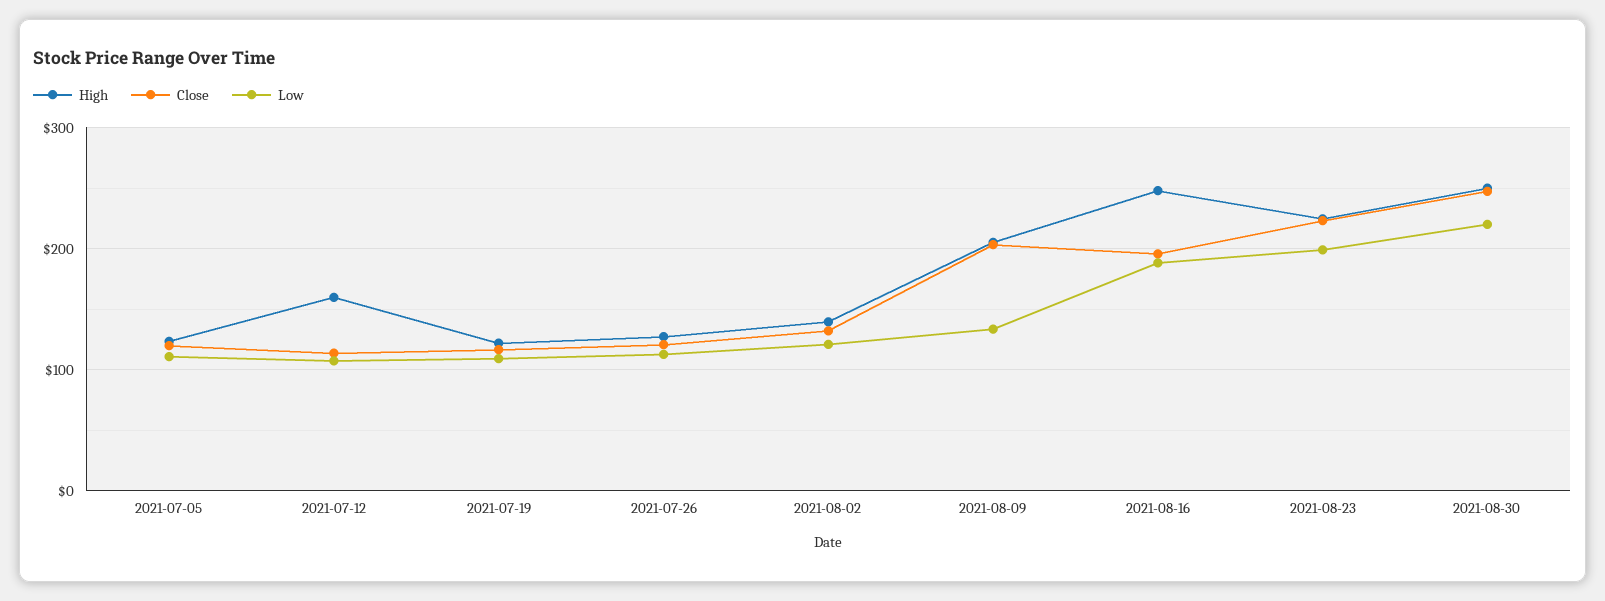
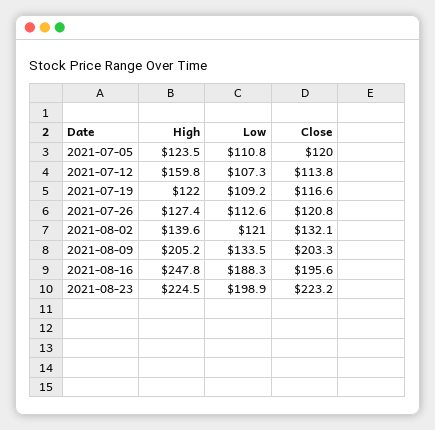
  {
    "High": {
      "2021-07-05": 123.5,
      "2021-07-12": 159.8,
      "2021-07-19": 122,
      "2021-07-26": 127.4,
      "2021-08-02": 139.6,
      "2021-08-09": 205.2,
      "2021-08-16": 247.8,
-     "2021-08-23": 224.5,
+     "2021-08-23": 224.5
-     "2021-08-30": 250
    },
    "Close": {
      "2021-07-05": 120,
      "2021-07-12": 113.8,
      "2021-07-19": 116.6,
      "2021-07-26": 120.8,
      "2021-08-02": 132.1,
      "2021-08-09": 203.3,
      "2021-08-16": 195.6,
-     "2021-08-23": 223.2,
+     "2021-08-23": 223.2
-     "2021-08-30": 250
    },
    "Low": {
      "2021-07-05": 110.8,
      "2021-07-12": 107.3,
      "2021-07-19": 109.2,
      "2021-07-26": 112.6,
      "2021-08-02": 121,
      "2021-08-09": 133.5,
      "2021-08-16": 188.3,
-     "2021-08-23": 198.9,
+     "2021-08-23": 198.9
-     "2021-08-30": 220
    }
  }

